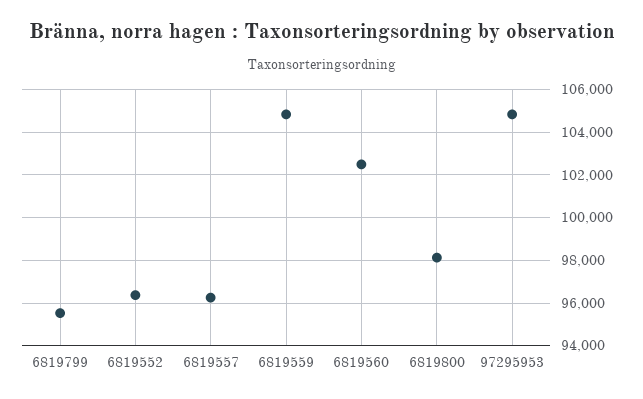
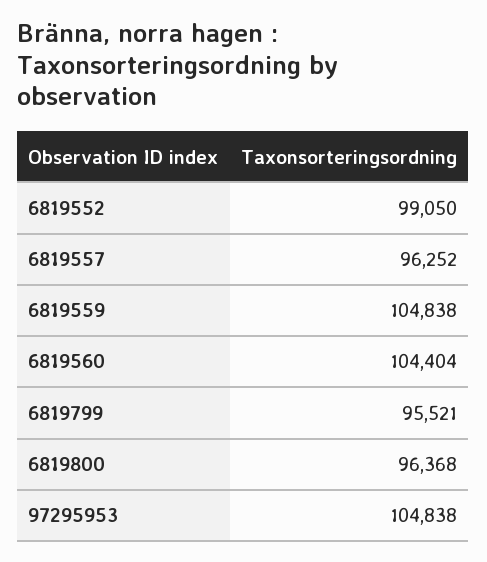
  {
    "6819799": 95521,
-   "6819552": 96500,
+   "6819552": 99050,
    "6819557": 96252,
    "6819559": 104838,
-   "6819560": 102500,
+   "6819560": 104404,
-   "6819800": 98000,
+   "6819800": 96368,
    "97295953": 104838
  }

